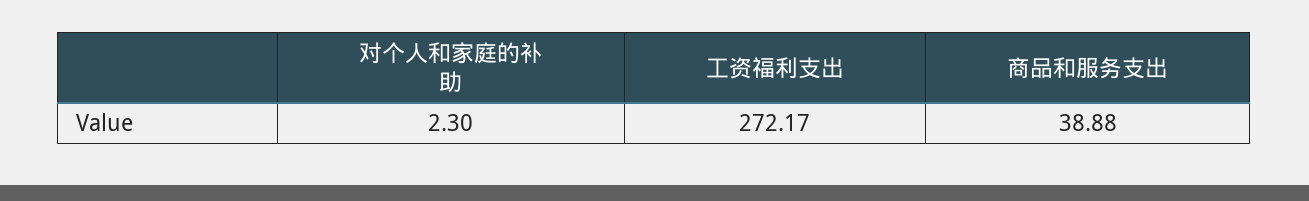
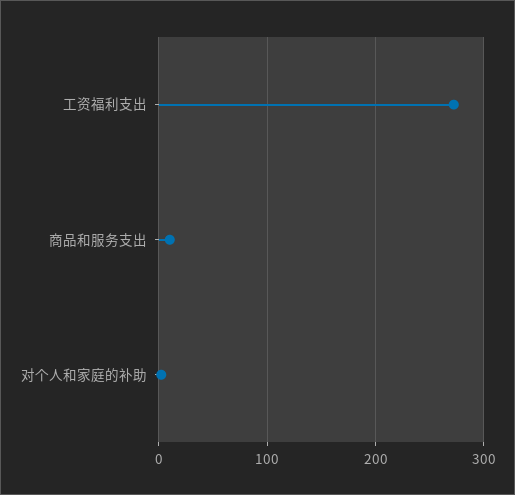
  {
    "对个人和家庭的补助": 2.3,
    "工资福利支出": 272.17,
-   "商品和服务支出": 38.88
+   "商品和服务支出": 10
  }

